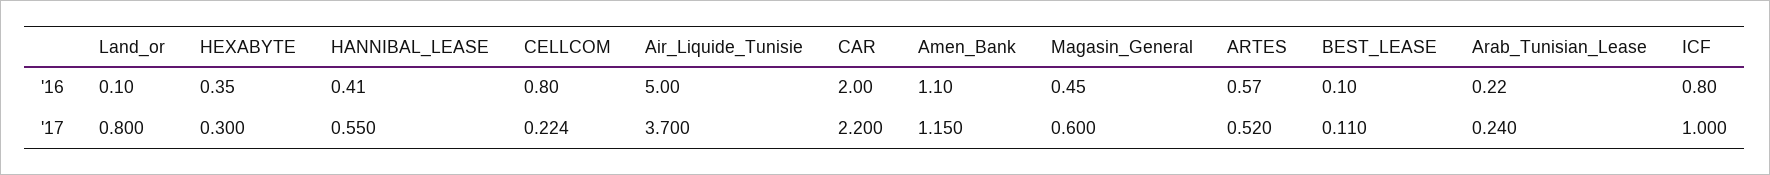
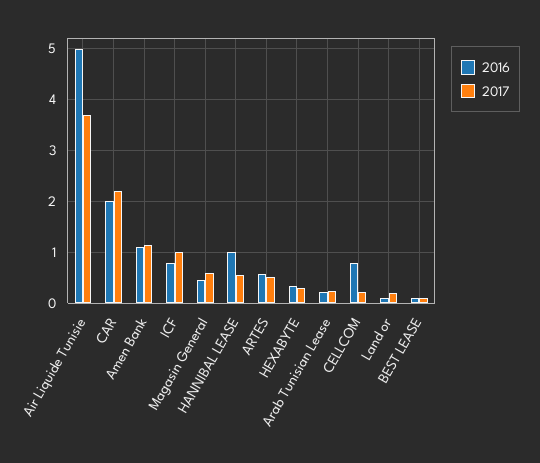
  {
    "'16": {
      "Land_or": 0.1,
      "HEXABYTE": 0.35,
-     "HANNIBAL_LEASE": 0.41,
+     "HANNIBAL_LEASE": 1,
      "CELLCOM": 0.8,
      "Air_Liquide_Tunisie": 5,
      "CAR": 2,
      "Amen_Bank": 1.1,
      "Magasin_General": 0.45,
      "ARTES": 0.57,
      "BEST_LEASE": 0.1,
      "Arab_Tunisian_Lease": 0.22,
      "ICF": 0.8
    },
    "'17": {
-     "Land_or": 0.8,
+     "Land_or": 0.2,
      "HEXABYTE": 0.3,
      "HANNIBAL_LEASE": 0.55,
      "CELLCOM": 0.224,
      "Air_Liquide_Tunisie": 3.7,
      "CAR": 2.2,
      "Amen_Bank": 1.15,
      "Magasin_General": 0.6,
      "ARTES": 0.52,
      "BEST_LEASE": 0.11,
      "Arab_Tunisian_Lease": 0.24,
      "ICF": 1
    }
  }

